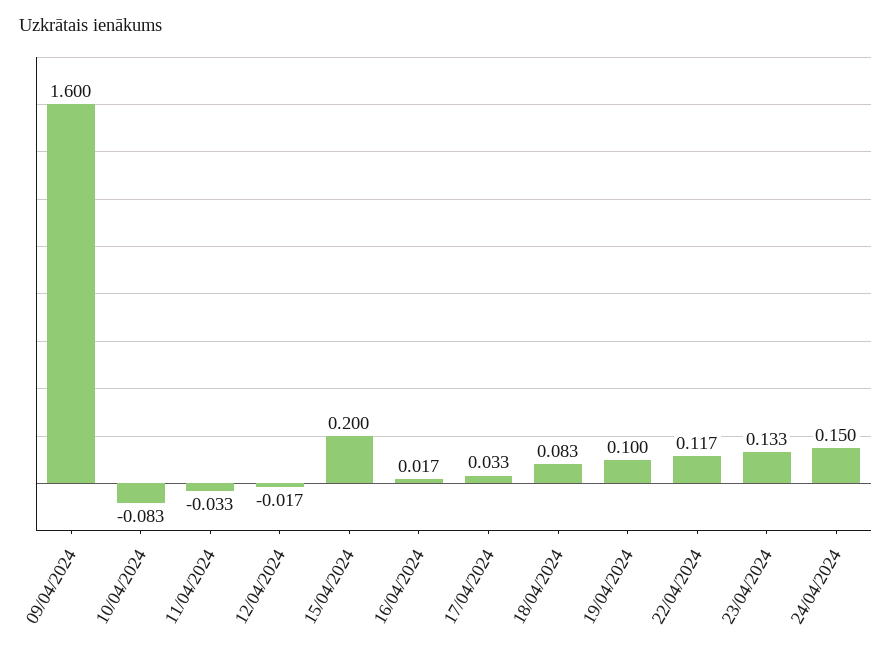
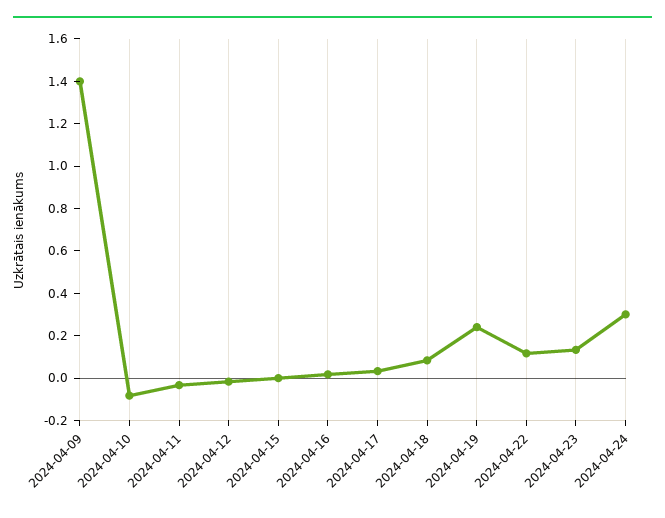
  {
-   "09/04/2024": 1.6,
+   "09/04/2024": 1.4,
    "10/04/2024": -0.083,
    "11/04/2024": -0.033,
    "12/04/2024": -0.017,
-   "15/04/2024": 0.2,
+   "15/04/2024": 0,
    "16/04/2024": 0.017,
    "17/04/2024": 0.033,
    "18/04/2024": 0.083,
-   "19/04/2024": 0.1,
+   "19/04/2024": 0.25,
    "22/04/2024": 0.117,
    "23/04/2024": 0.133,
-   "24/04/2024": 0.15
+   "24/04/2024": 0.3
  }

